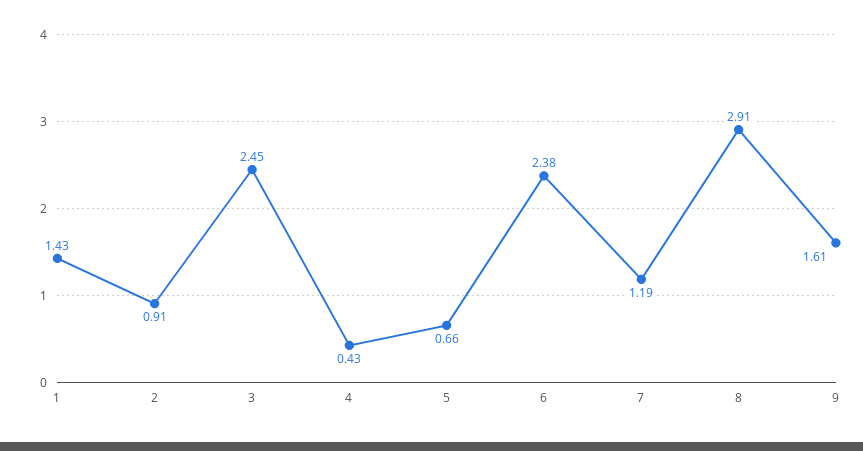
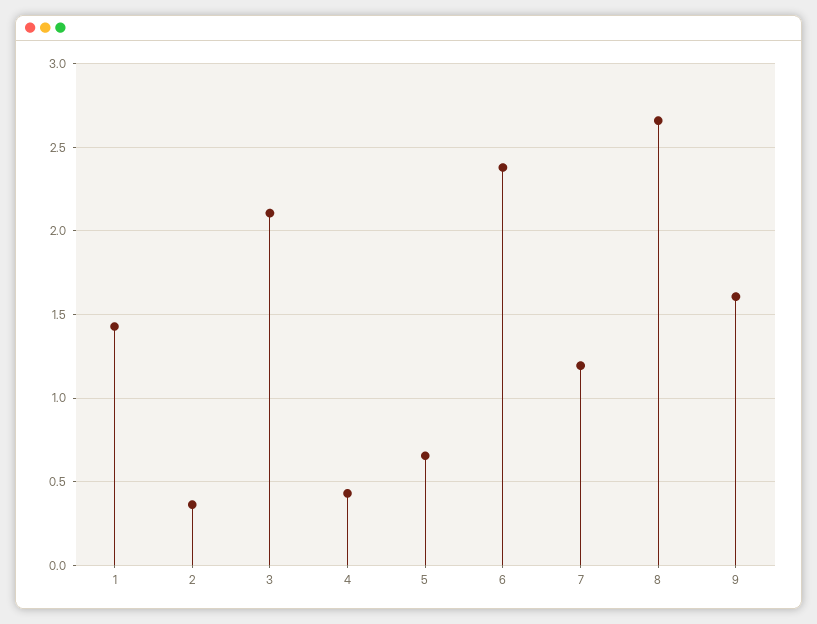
  {
    "1": 1.43,
-   "2": 0.91,
+   "2": 0.35,
-   "3": 2.45,
+   "3": 2.1,
    "4": 0.43,
    "5": 0.66,
    "6": 2.38,
    "7": 1.19,
-   "8": 2.91,
+   "8": 2.65,
    "9": 1.61
  }

